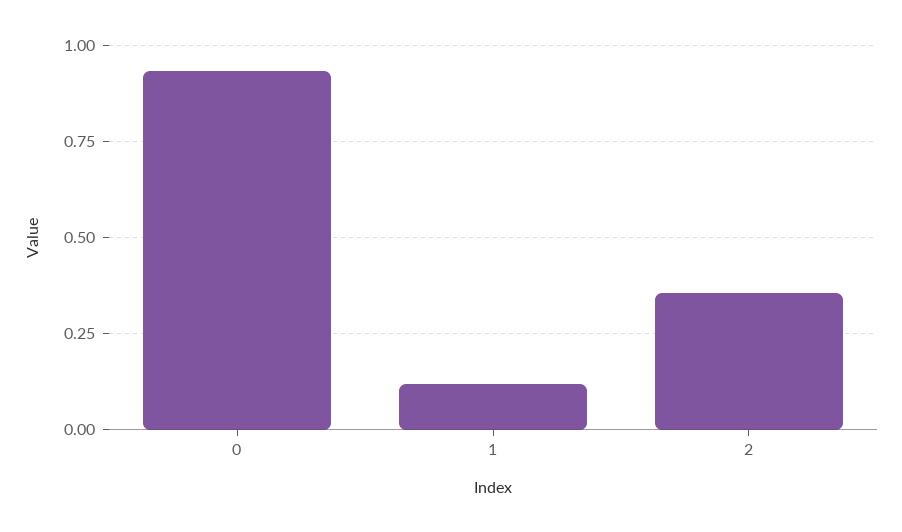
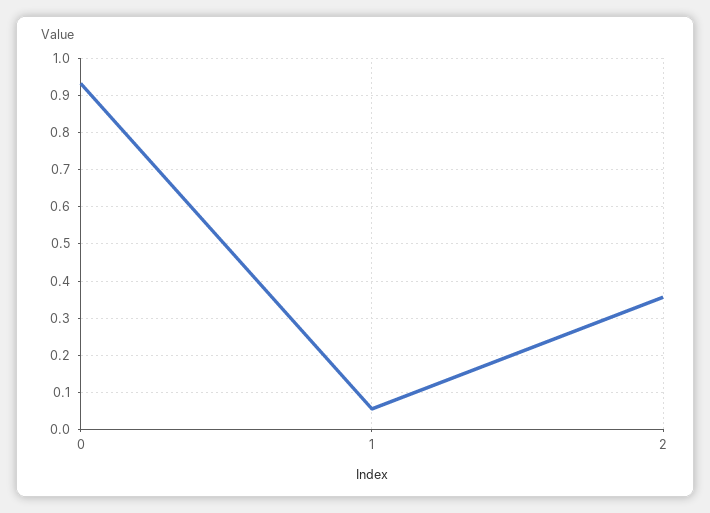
  {
    "0": 0.94,
-   "1": 0.125,
+   "1": 0.06,
    "2": 0.36
  }

